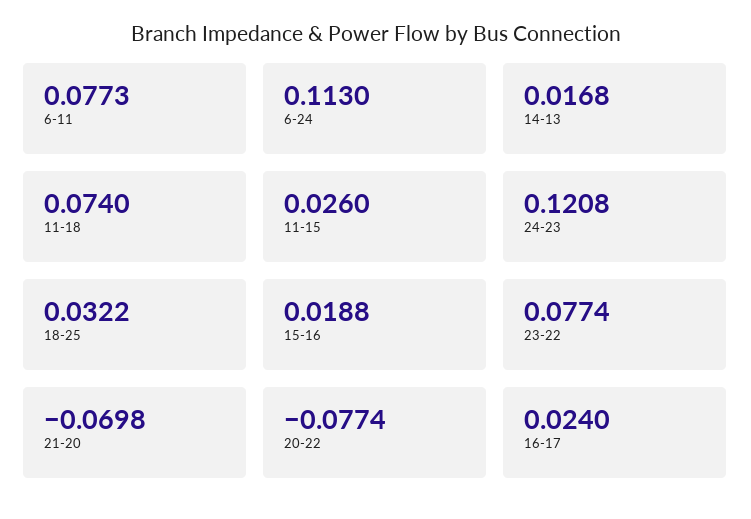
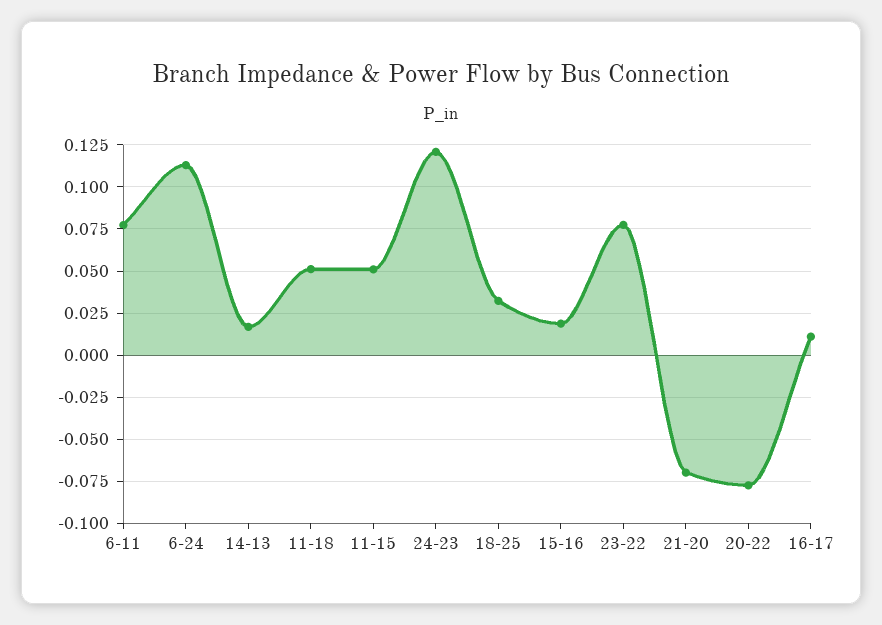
  {
    "6-11": 0.0773,
    "6-24": 0.113,
    "14-13": 0.0168,
-   "11-18": 0.074,
+   "11-18": 0.05,
-   "11-15": 0.026,
+   "11-15": 0.05,
    "24-23": 0.1208,
    "18-25": 0.0322,
    "15-16": 0.0188,
    "23-22": 0.0774,
    "21-20": -0.0698,
    "20-22": -0.0774,
-   "16-17": 0.024
+   "16-17": 0.01
  }

